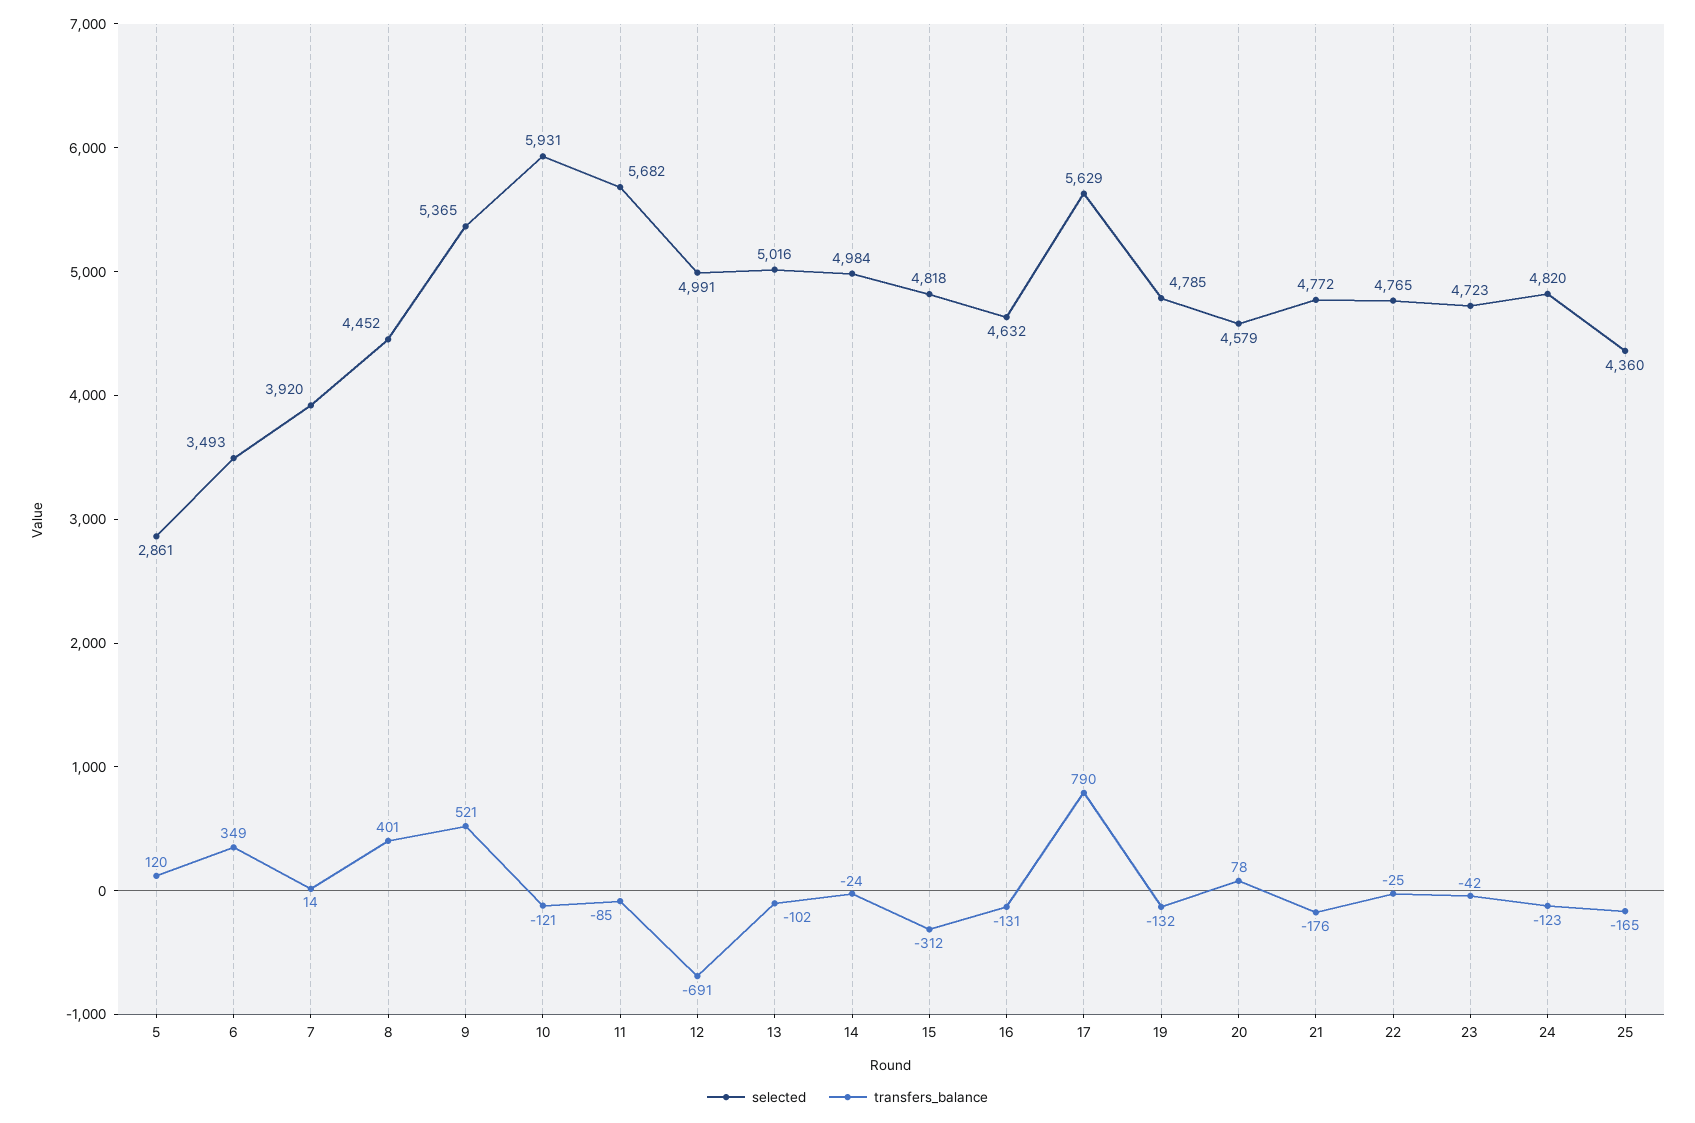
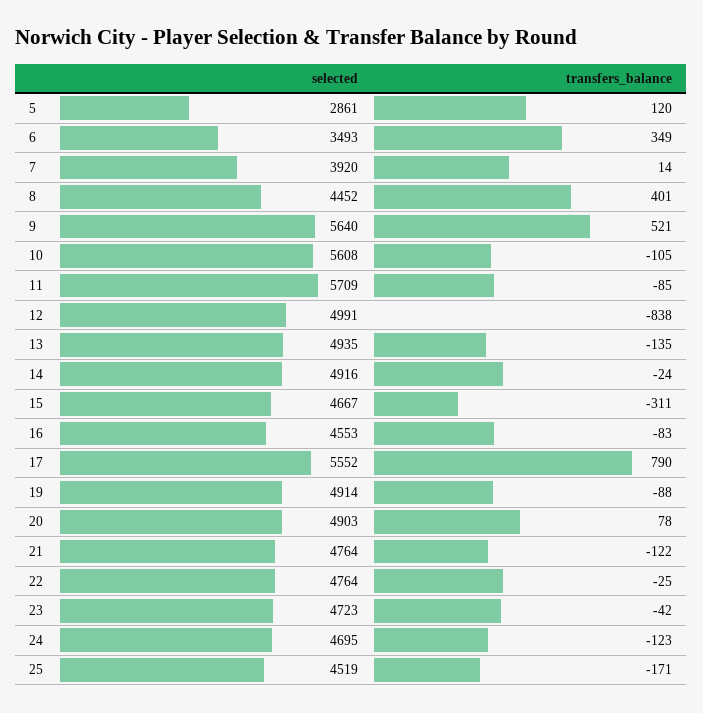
  {
    "selected": {
      "5": 2861,
      "6": 3493,
      "7": 3920,
      "8": 4452,
-     "9": 5365,
+     "9": 5640,
-     "10": 5931,
+     "10": 5608,
-     "11": 5682,
+     "11": 5709,
      "12": 4991,
-     "13": 5016,
+     "13": 4935,
-     "14": 4984,
+     "14": 4916,
-     "15": 4818,
+     "15": 4667,
-     "16": 4632,
+     "16": 4553,
-     "17": 5629,
+     "17": 5552,
-     "19": 4785,
+     "19": 4914,
-     "20": 4579,
+     "20": 4903,
-     "21": 4772,
+     "21": 4764,
-     "22": 4765,
+     "22": 4764,
      "23": 4723,
-     "24": 4820,
+     "24": 4695,
-     "25": 4360
+     "25": 4519
    },
    "transfers_balance": {
      "5": 120,
      "6": 349,
      "7": 14,
      "8": 401,
      "9": 521,
-     "10": -121,
+     "10": -105,
      "11": -85,
-     "12": -691,
+     "12": -838,
-     "13": -102,
+     "13": -135,
      "14": -24,
-     "15": -312,
+     "15": -311,
-     "16": -131,
+     "16": -83,
      "17": 790,
-     "19": -132,
+     "19": -88,
      "20": 78,
-     "21": -176,
+     "21": -122,
      "22": -25,
      "23": -42,
      "24": -123,
-     "25": -165
+     "25": -171
    }
  }

